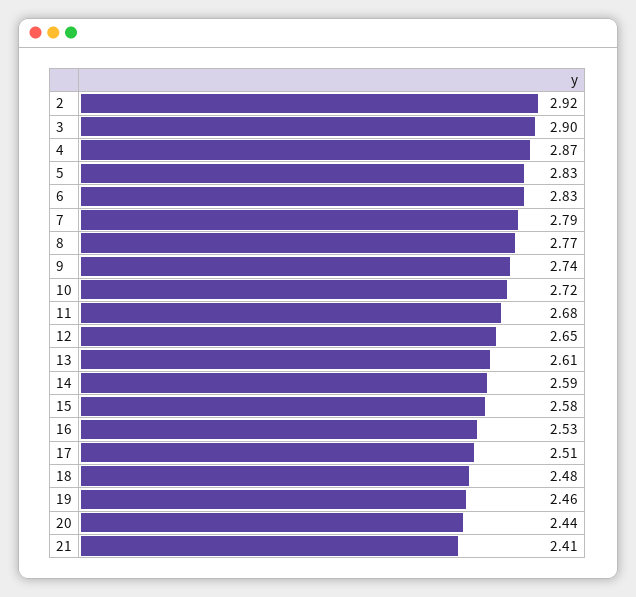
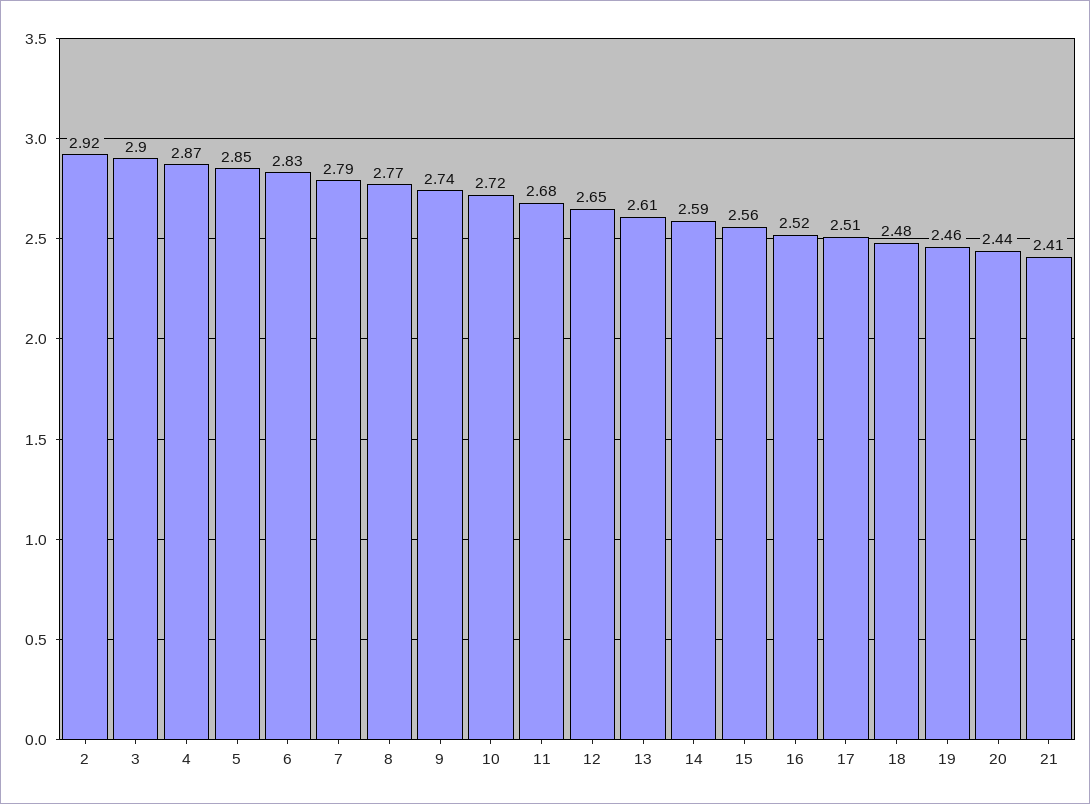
  {
    "2": 2.92,
    "3": 2.9,
    "4": 2.87,
-   "5": 2.83,
+   "5": 2.85,
    "6": 2.83,
    "7": 2.79,
    "8": 2.77,
    "9": 2.74,
    "10": 2.72,
    "11": 2.68,
    "12": 2.65,
    "13": 2.61,
    "14": 2.59,
-   "15": 2.58,
+   "15": 2.56,
-   "16": 2.53,
+   "16": 2.52,
    "17": 2.51,
    "18": 2.48,
    "19": 2.46,
    "20": 2.44,
    "21": 2.41
  }

